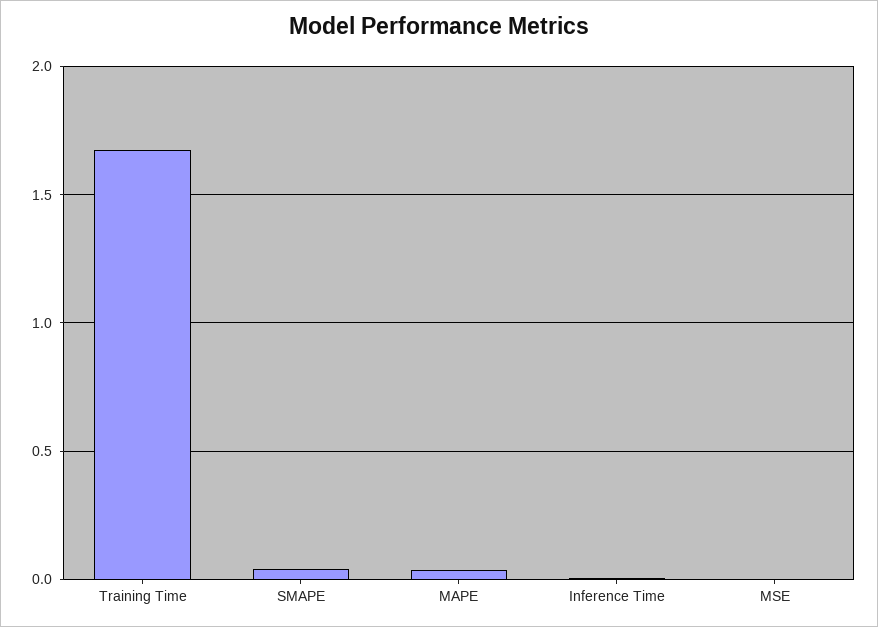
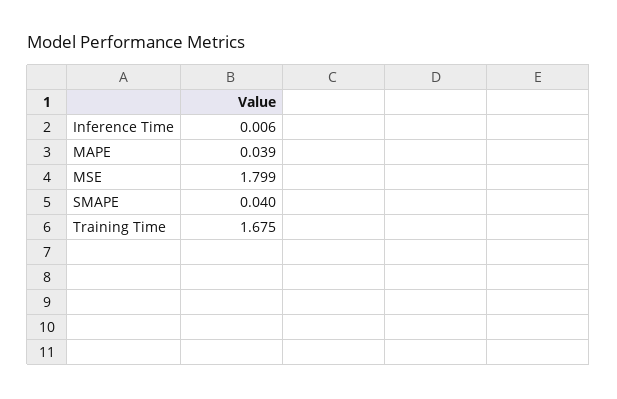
  {
    "Training Time": 1.675,
    "SMAPE": 0.04,
    "MAPE": 0.039,
    "Inference Time": 0.006,
-   "MSE": 0
+   "MSE": 1.799
  }

